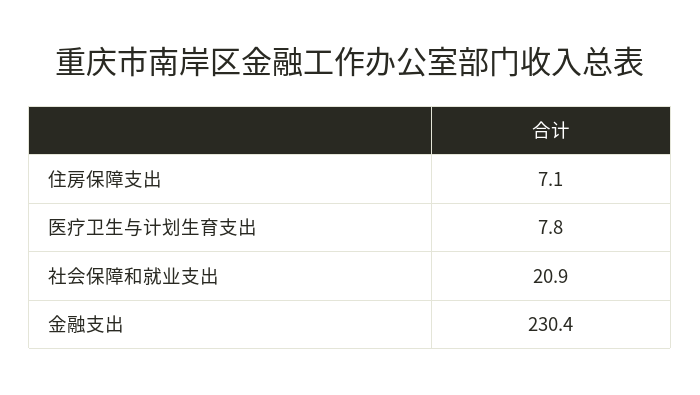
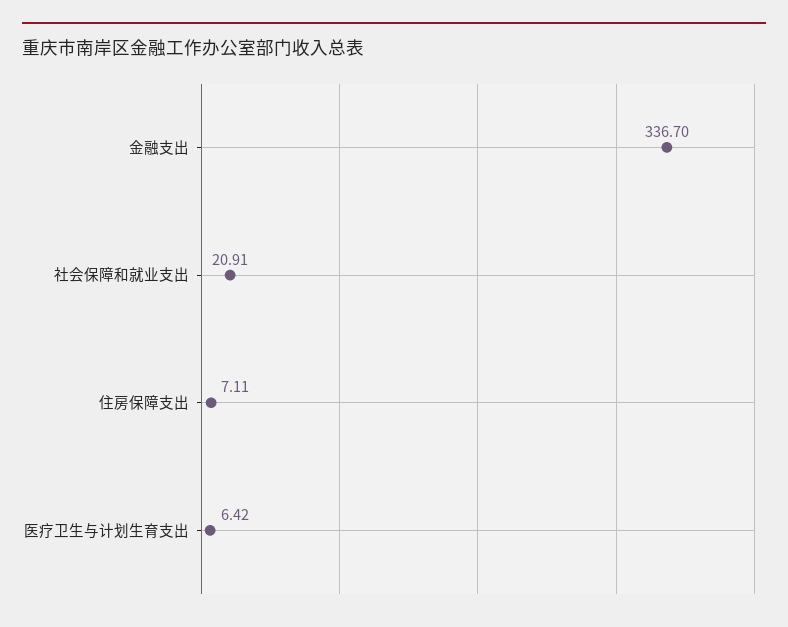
  {
    "住房保障支出": 7.11,
-   "医疗卫生与计划生育支出": 7.8,
+   "医疗卫生与计划生育支出": 6.42,
    "社会保障和就业支出": 20.91,
-   "金融支出": 230.4
+   "金融支出": 336.7
  }

